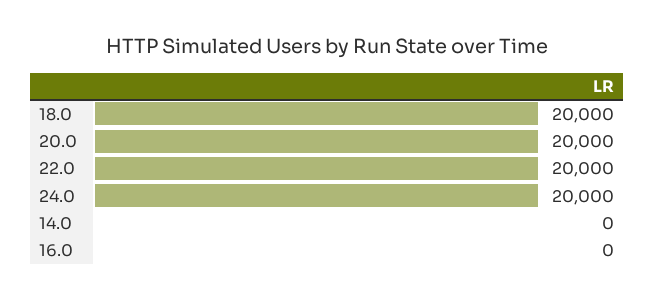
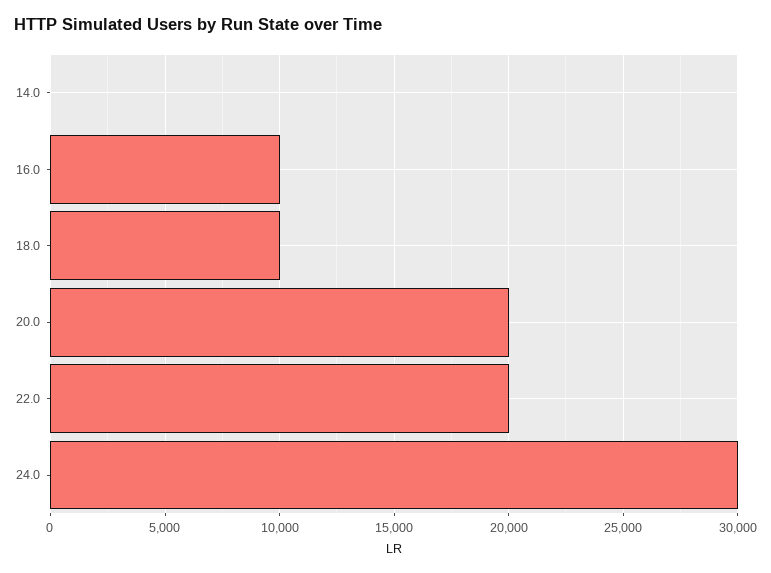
  {
-   "18.0": 20000,
+   "18.0": 10000,
    "20.0": 20000,
    "22.0": 20000,
-   "24.0": 20000,
+   "24.0": 30000,
    "14.0": 0,
-   "16.0": 0
+   "16.0": 10000
  }

